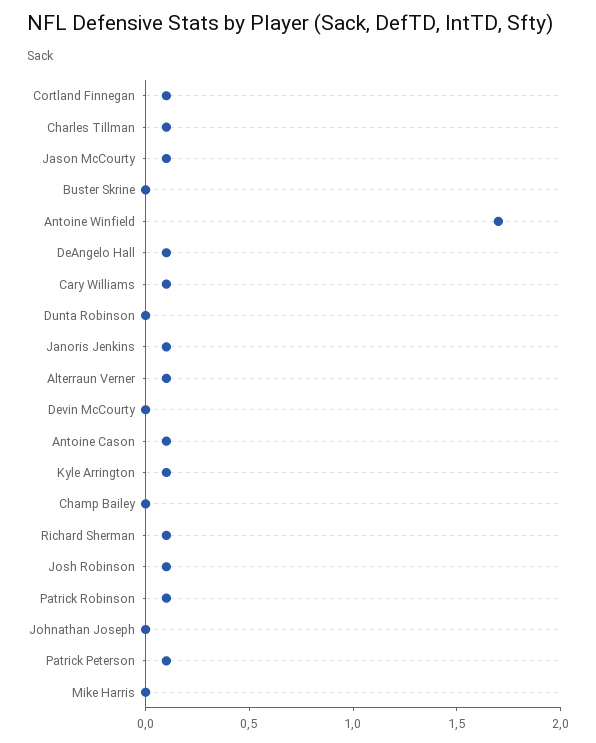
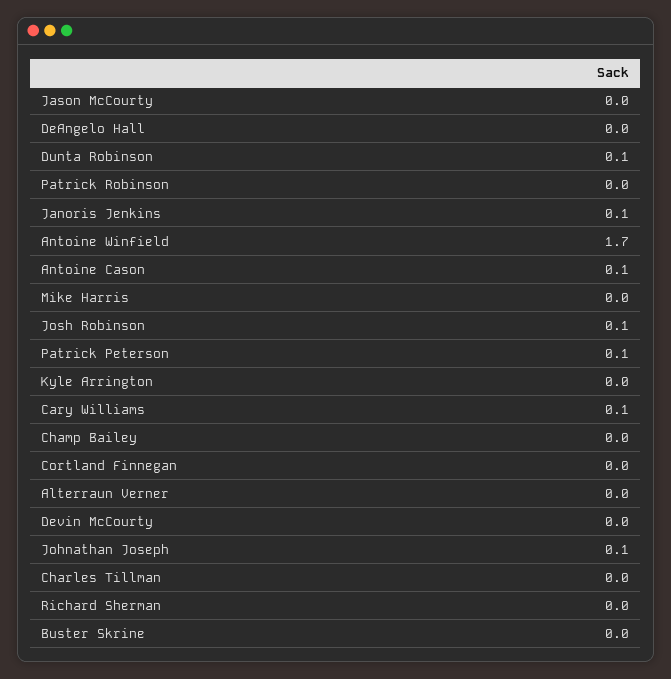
  {
-   "Cortland Finnegan": 0.1,
+   "Cortland Finnegan": 0,
-   "Charles Tillman": 0.1,
+   "Charles Tillman": 0,
-   "Jason McCourty": 0.1,
+   "Jason McCourty": 0,
    "Buster Skrine": 0,
    "Antoine Winfield": 1.7,
-   "DeAngelo Hall": 0.1,
+   "DeAngelo Hall": 0,
    "Cary Williams": 0.1,
-   "Dunta Robinson": 0,
+   "Dunta Robinson": 0.1,
    "Janoris Jenkins": 0.1,
-   "Alterraun Verner": 0.1,
+   "Alterraun Verner": 0,
    "Devin McCourty": 0,
    "Antoine Cason": 0.1,
-   "Kyle Arrington": 0.1,
+   "Kyle Arrington": 0,
    "Champ Bailey": 0,
-   "Richard Sherman": 0.1,
+   "Richard Sherman": 0,
    "Josh Robinson": 0.1,
-   "Patrick Robinson": 0.1,
+   "Patrick Robinson": 0,
-   "Johnathan Joseph": 0,
+   "Johnathan Joseph": 0.1,
    "Patrick Peterson": 0.1,
    "Mike Harris": 0
  }

